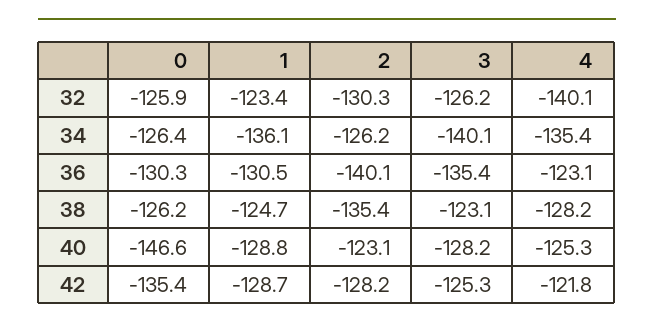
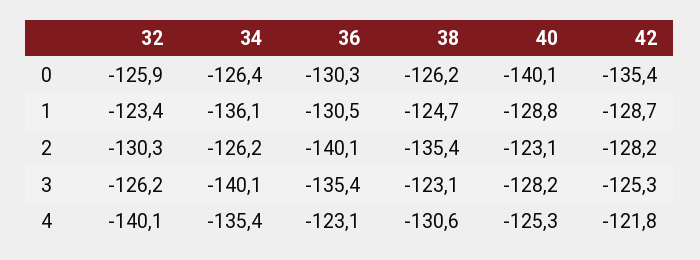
  {
    "0": {
      "32": -125.9,
      "34": -126.4,
      "36": -130.3,
      "38": -126.2,
-     "40": -146.6,
+     "40": -140.1,
      "42": -135.4
    },
    "1": {
      "32": -123.4,
      "34": -136.1,
      "36": -130.5,
      "38": -124.7,
      "40": -128.8,
      "42": -128.7
    },
    "2": {
      "32": -130.3,
      "34": -126.2,
      "36": -140.1,
      "38": -135.4,
      "40": -123.1,
      "42": -128.2
    },
    "3": {
      "32": -126.2,
      "34": -140.1,
      "36": -135.4,
      "38": -123.1,
      "40": -128.2,
      "42": -125.3
    },
    "4": {
      "32": -140.1,
      "34": -135.4,
      "36": -123.1,
-     "38": -128.2,
+     "38": -130.6,
      "40": -125.3,
      "42": -121.8
    }
  }

